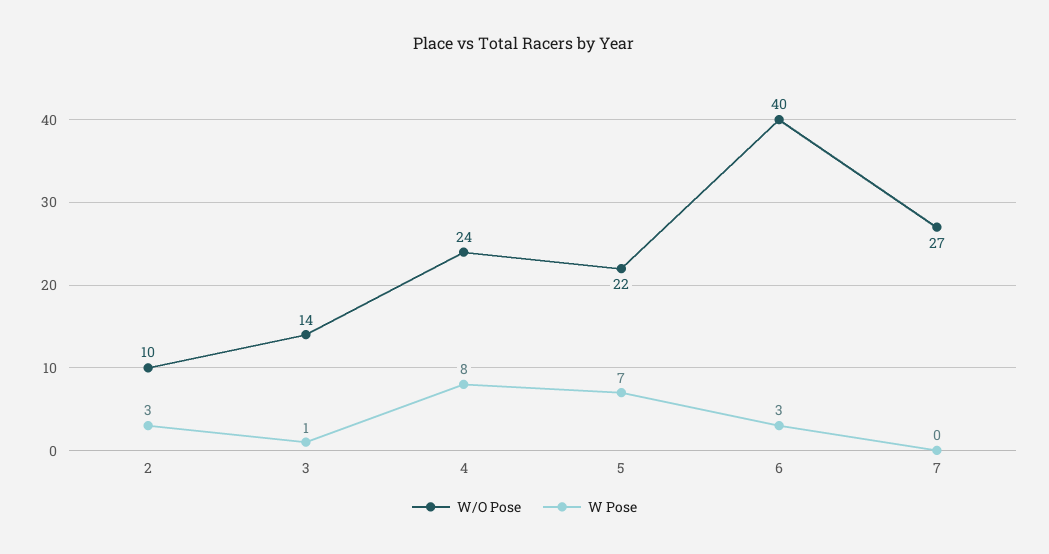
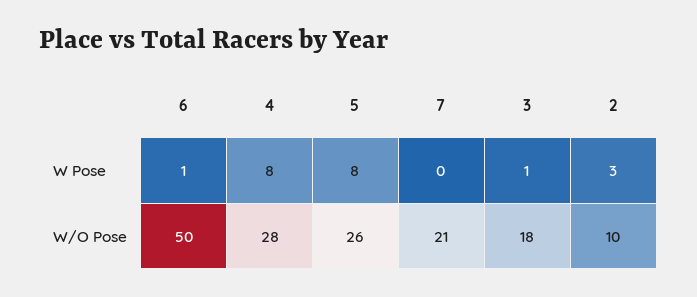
  {
    "W/O Pose": {
      "2": 10,
-     "3": 14,
+     "3": 18,
-     "4": 24,
+     "4": 28,
-     "5": 22,
+     "5": 26,
-     "6": 40,
+     "6": 50,
-     "7": 27
+     "7": 21
    },
    "W Pose": {
      "2": 3,
      "3": 1,
      "4": 8,
-     "5": 7,
+     "5": 8,
-     "6": 3,
+     "6": 1,
      "7": 0
    }
  }

